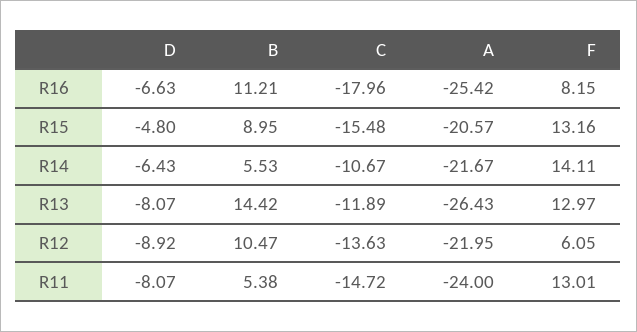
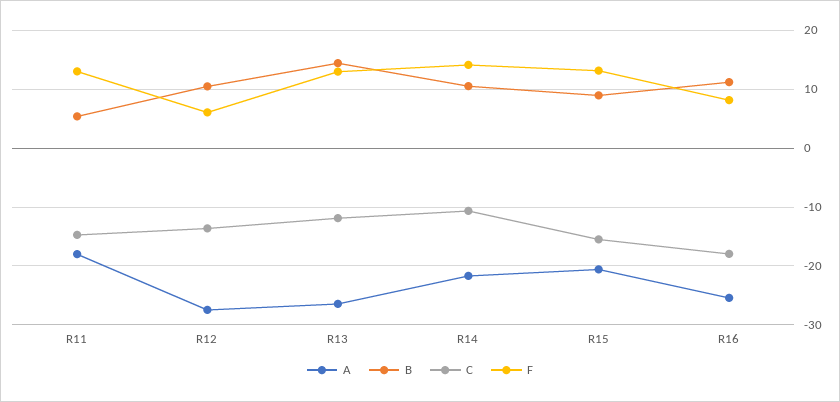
  {
-   "D": {
-     "R16": -6.63,
-     "R15": -4.8,
-     "R14": -6.43,
-     "R13": -8.07,
-     "R12": -8.92,
-     "R11": -8.07
-   },
    "B": {
      "R16": 11.21,
      "R15": 8.95,
-     "R14": 5.53,
+     "R14": 10,
      "R13": 14.42,
      "R12": 10.47,
      "R11": 5.38
    },
    "C": {
      "R16": -17.96,
      "R15": -15.48,
      "R14": -10.67,
      "R13": -11.89,
      "R12": -13.63,
      "R11": -14.72
    },
    "A": {
      "R16": -25.42,
      "R15": -20.57,
      "R14": -21.67,
      "R13": -26.43,
-     "R12": -21.95,
+     "R12": -28,
-     "R11": -24
+     "R11": -18
    },
    "F": {
      "R16": 8.15,
      "R15": 13.16,
      "R14": 14.11,
      "R13": 12.97,
      "R12": 6.05,
      "R11": 13.01
    }
  }

